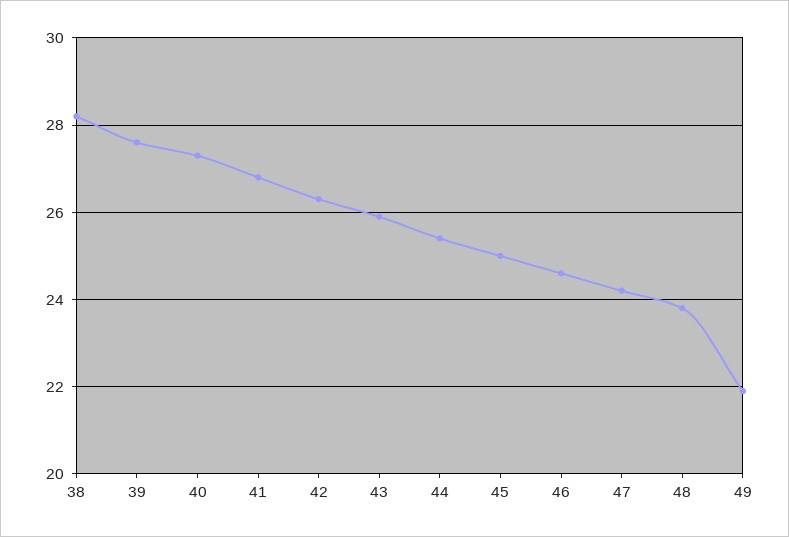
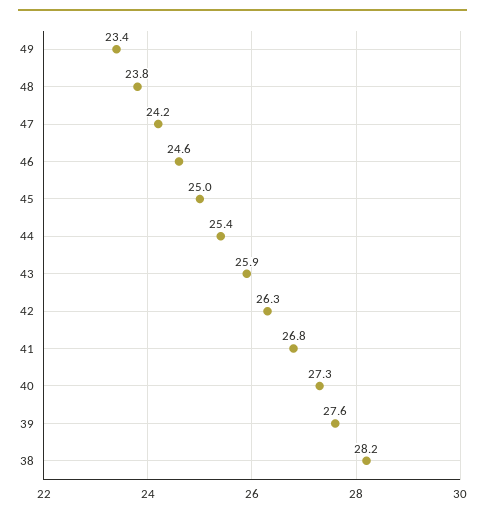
  {
    "38": 28.2,
    "39": 27.6,
    "40": 27.3,
    "41": 26.8,
    "42": 26.3,
    "43": 25.9,
    "44": 25.4,
    "45": 25,
    "46": 24.6,
    "47": 24.2,
    "48": 23.8,
-   "49": 22
+   "49": 23.4
  }

